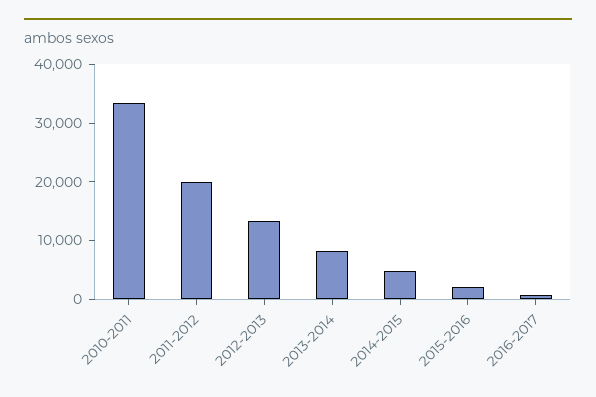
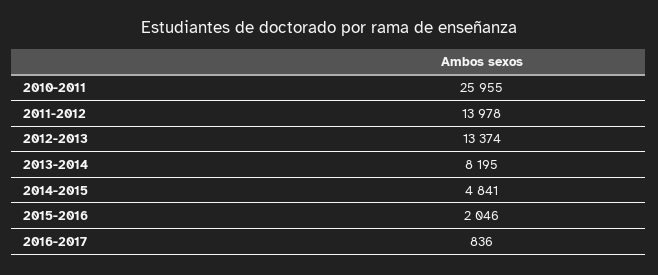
  {
-   "2010-2011": 34000,
+   "2010-2011": 25955,
-   "2011-2012": 20000,
+   "2011-2012": 13978,
    "2012-2013": 13374,
    "2013-2014": 8195,
    "2014-2015": 4841,
    "2015-2016": 2046,
    "2016-2017": 836
  }

